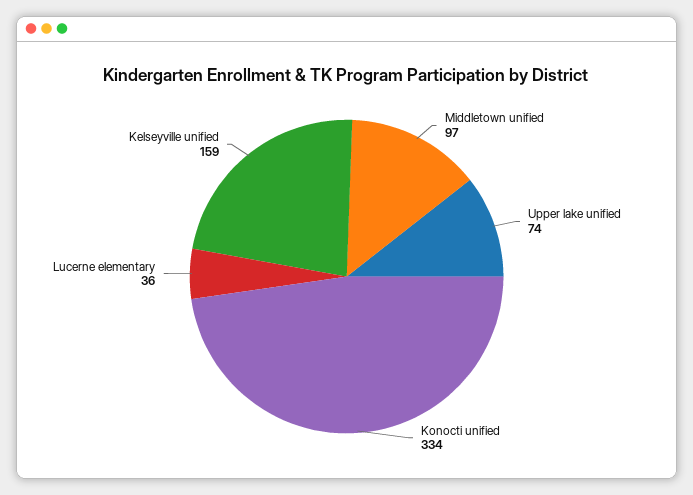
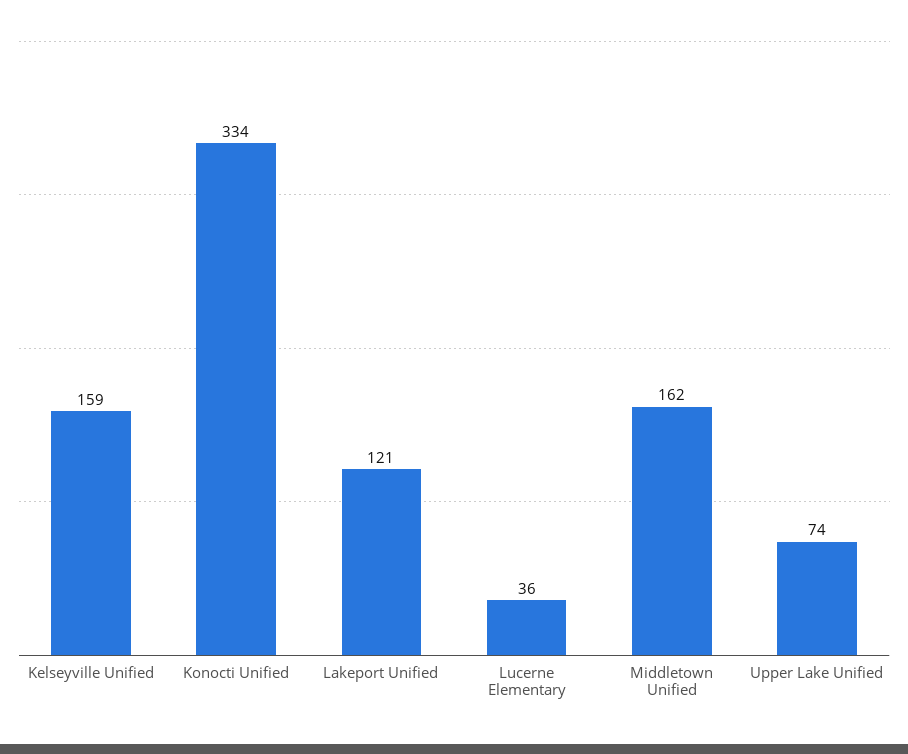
  {
-   "Middletown unified": 97,
+   "Middletown unified": 162,
    "Upper lake unified": 74,
    "Konocti unified": 334,
    "Lucerne elementary": 36,
-   "Kelseyville unified": 159
+   "Kelseyville unified": 159,
+   "Lakeport Unified": 121
  }

